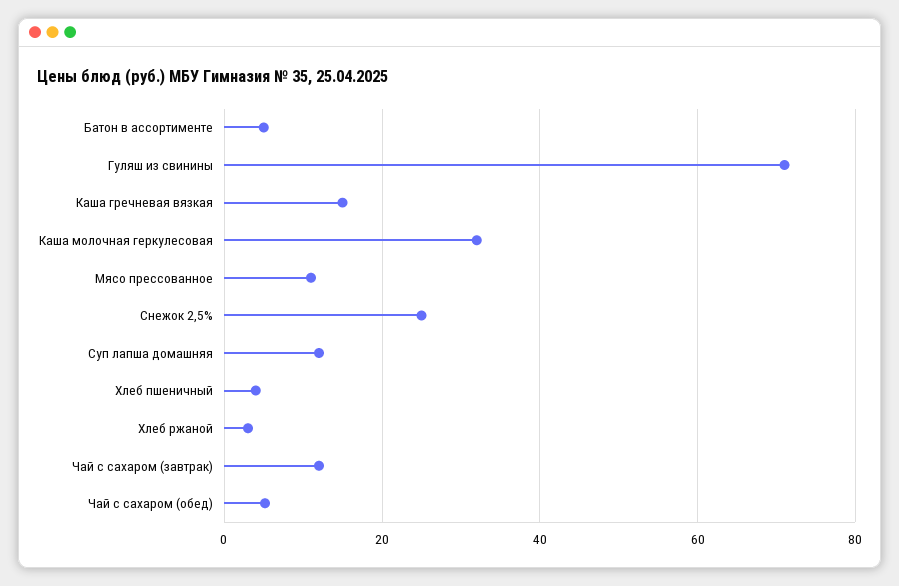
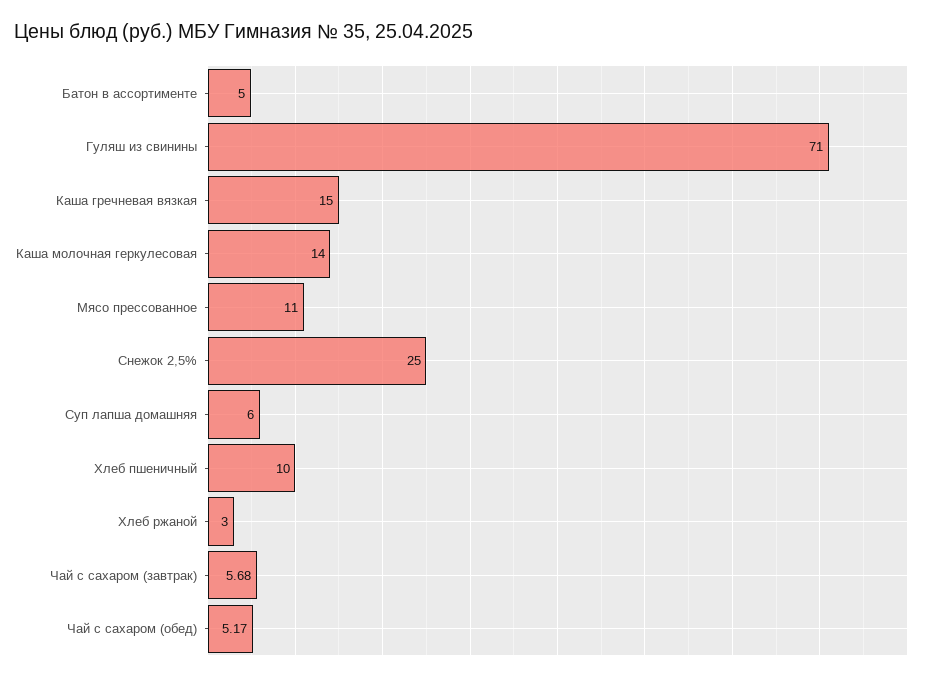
  {
    "Батон в ассортименте": 5,
    "Гуляш из свинины": 71,
    "Каша гречневая вязкая": 15,
-   "Каша молочная геркулесовая": 32,
+   "Каша молочная геркулесовая": 14,
    "Мясо прессованное": 11,
    "Снежок 2,5%": 25,
-   "Суп лапша домашняя": 12,
+   "Суп лапша домашняя": 6,
-   "Хлеб пшеничный": 4,
+   "Хлеб пшеничный": 10,
    "Хлеб ржаной": 3,
-   "Чай с сахаром (завтрак)": 12,
+   "Чай с сахаром (завтрак)": 5.68,
    "Чай с сахаром (обед)": 5.17
  }

